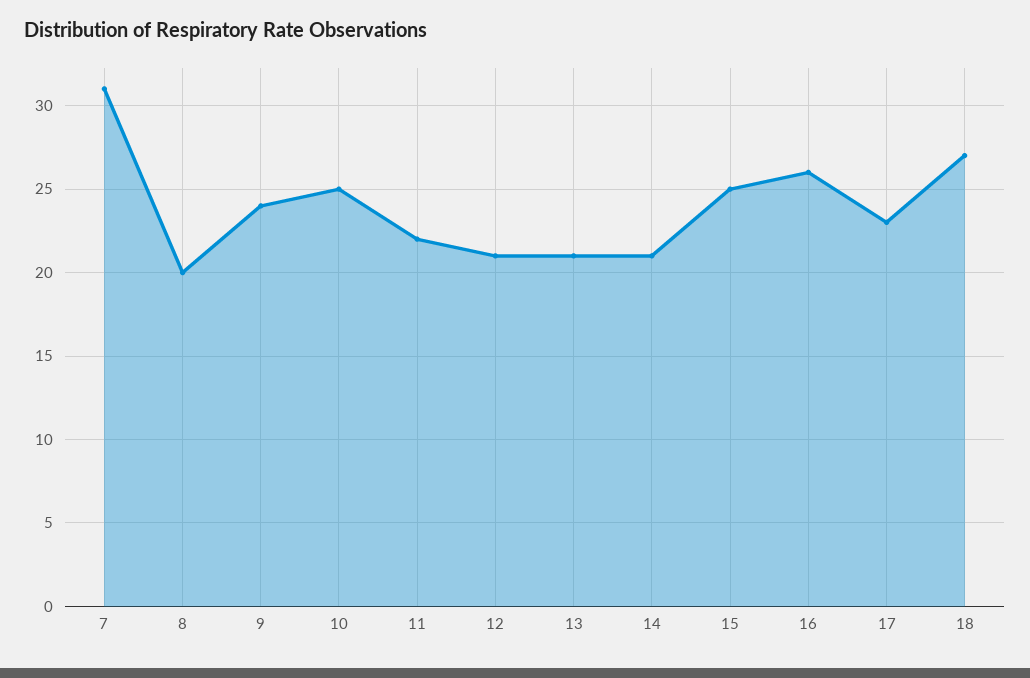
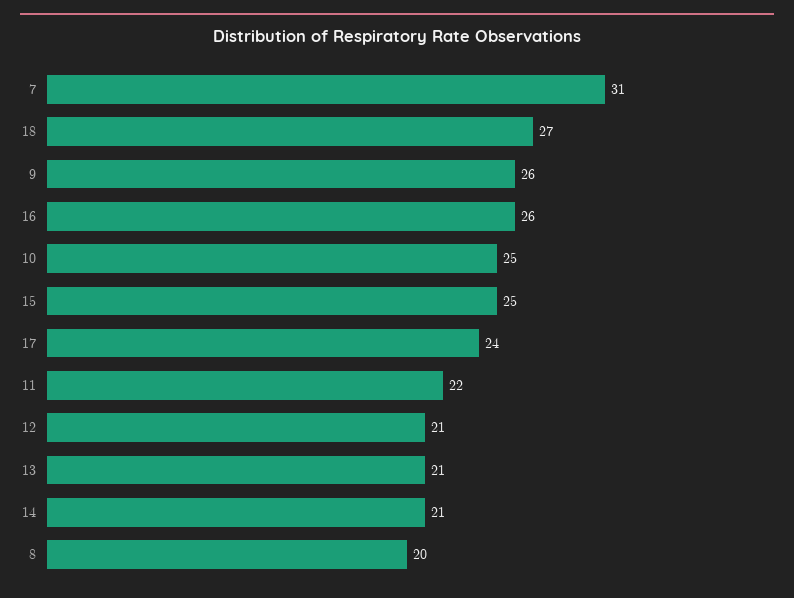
  {
    "7": 31,
    "8": 20,
-   "9": 24,
+   "9": 26,
    "10": 25,
    "11": 22,
    "12": 21,
    "13": 21,
    "14": 21,
    "15": 25,
    "16": 26,
-   "17": 23,
+   "17": 24,
    "18": 27
  }

